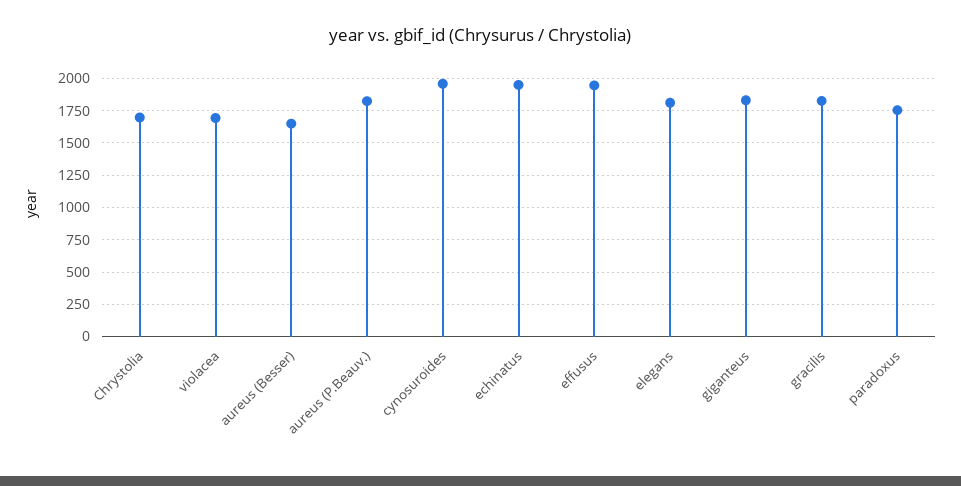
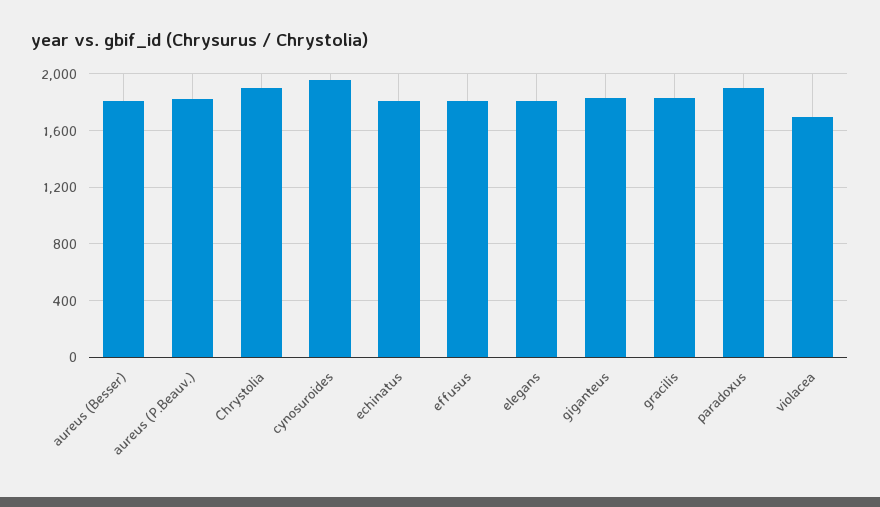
  {
-   "Chrystolia": 1700,
+   "Chrystolia": 1900,
    "violacea": 1700,
-   "aureus (Besser)": 1650,
+   "aureus (Besser)": 1800,
    "aureus (P.Beauv.)": 1850,
    "cynosuroides": 1950,
-   "echinatus": 1950,
+   "echinatus": 1800,
-   "effusus": 1950,
+   "effusus": 1800,
    "elegans": 1800,
    "giganteus": 1850,
    "gracilis": 1850,
-   "paradoxus": 1750
+   "paradoxus": 1900
  }

